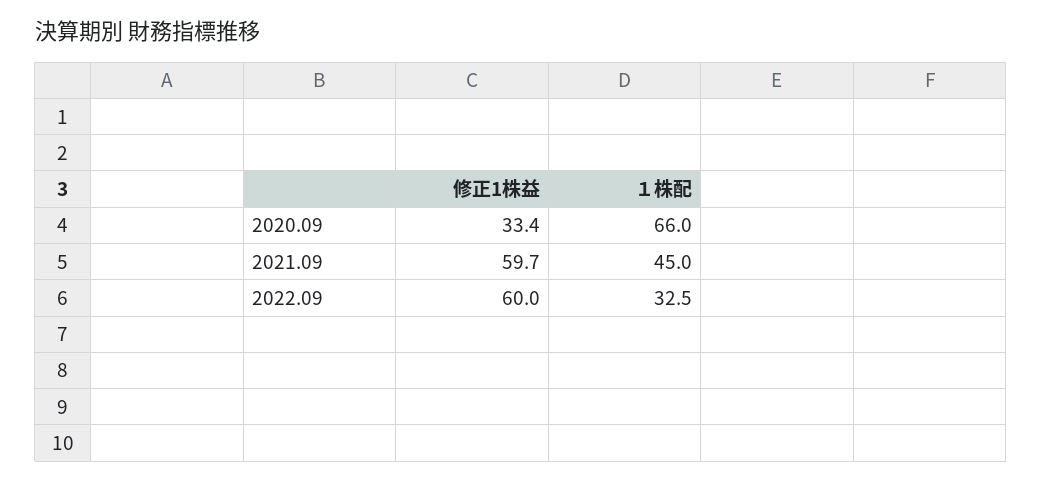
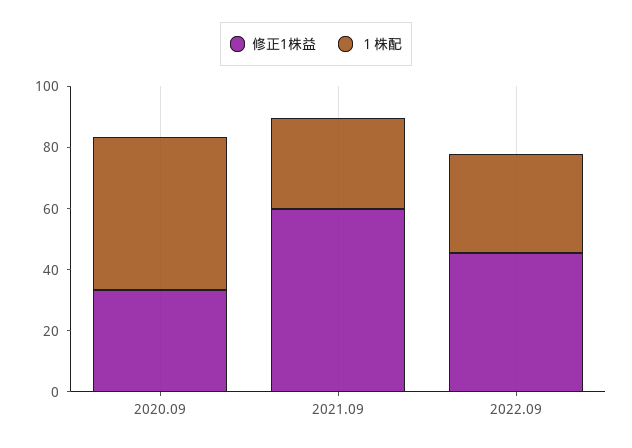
  {
    "修正1株益": {
      "2020.09": 33.4,
      "2021.09": 59.7,
-     "2022.09": 60
+     "2022.09": 45
    },
    "１株配": {
-     "2020.09": 66,
+     "2020.09": 50,
-     "2021.09": 45,
+     "2021.09": 30,
      "2022.09": 32.5
    }
  }

